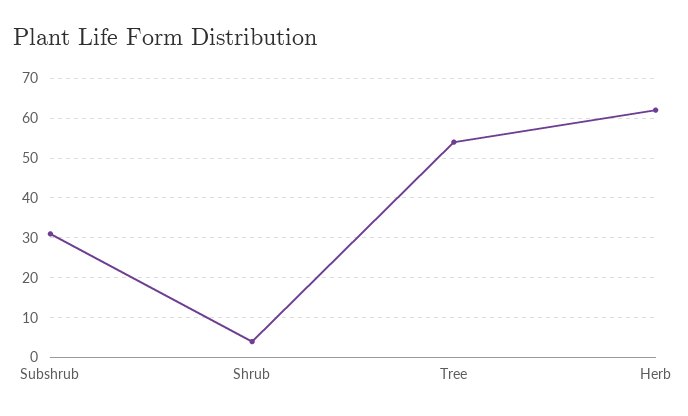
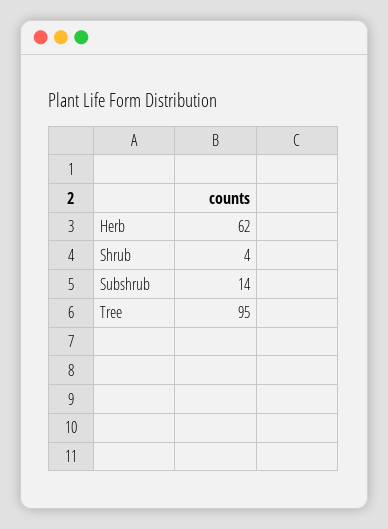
  {
-   "Subshrub": 30,
+   "Subshrub": 14,
    "Shrub": 4,
-   "Tree": 55,
+   "Tree": 95,
    "Herb": 62
  }

